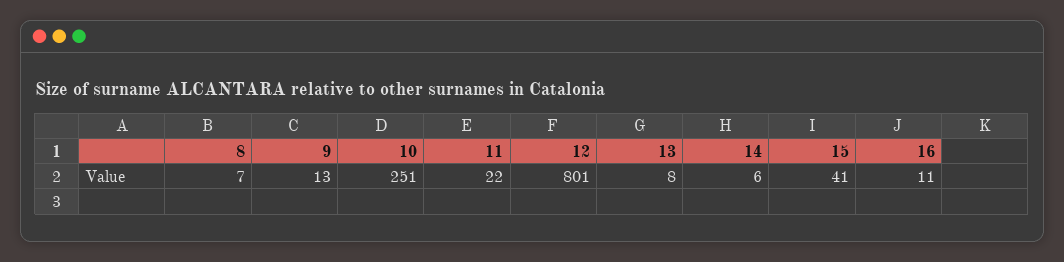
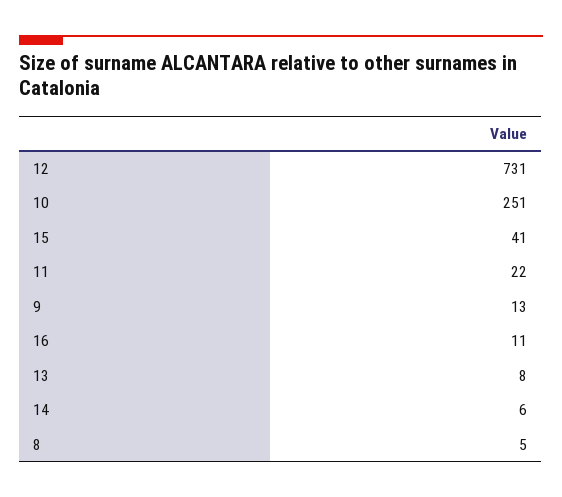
  {
-   "8": 7,
+   "8": 5,
    "9": 13,
    "10": 251,
    "11": 22,
-   "12": 801,
+   "12": 731,
    "13": 8,
    "14": 6,
    "15": 41,
    "16": 11
  }

